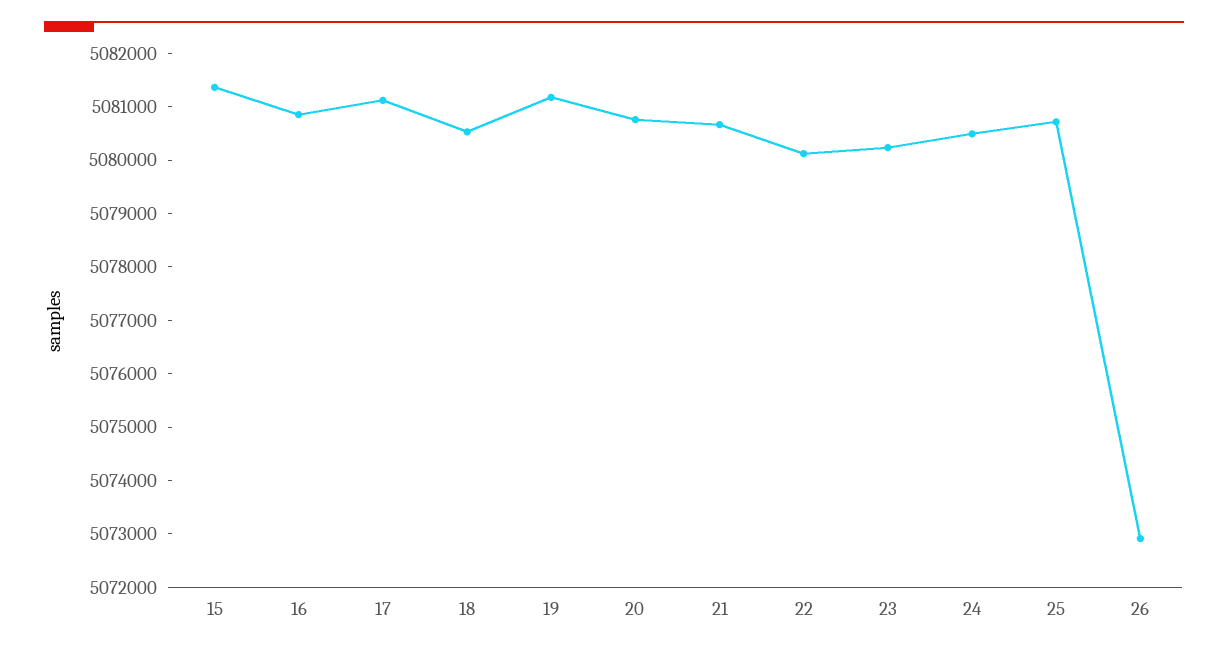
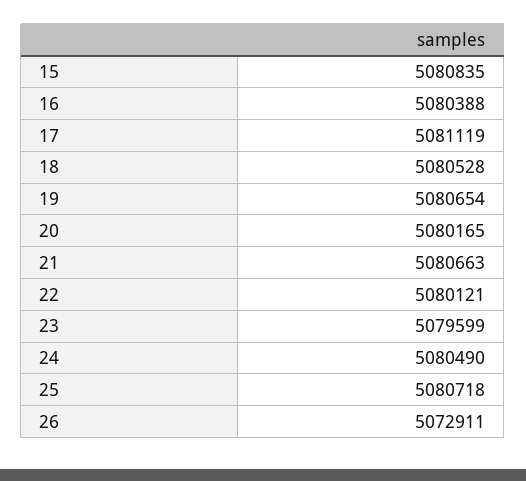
  {
-   "15": 5081400,
+   "15": 5080835,
-   "16": 5080800,
+   "16": 5080388,
    "17": 5081119,
    "18": 5080528,
-   "19": 5081200,
+   "19": 5080654,
-   "20": 5080800,
+   "20": 5080165,
    "21": 5080663,
    "22": 5080121,
-   "23": 5080200,
+   "23": 5079599,
    "24": 5080490,
    "25": 5080718,
    "26": 5072911
  }

